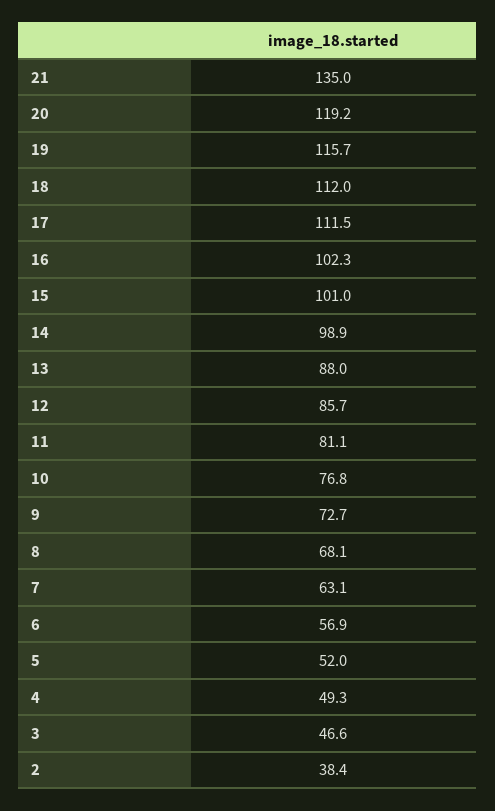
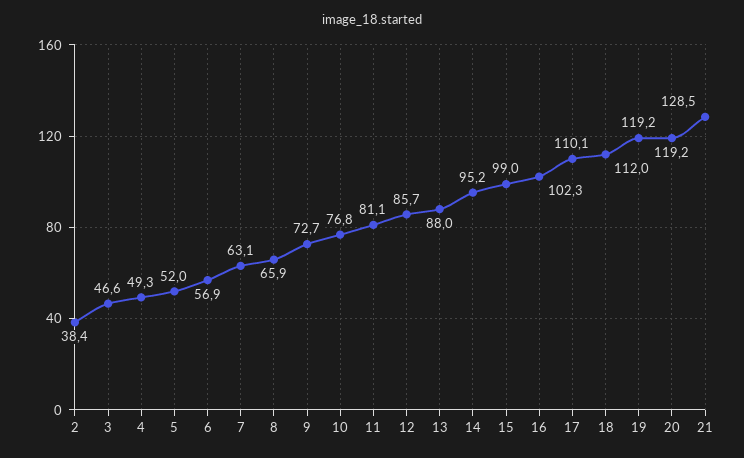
  {
-   "21": 135,
+   "21": 128.5,
    "20": 119.2,
-   "19": 115.7,
+   "19": 119.2,
    "18": 112,
-   "17": 111.5,
+   "17": 110.1,
    "16": 102.3,
-   "15": 101,
+   "15": 99,
-   "14": 98.9,
+   "14": 95.2,
    "13": 88,
    "12": 85.7,
    "11": 81.1,
    "10": 76.8,
    "9": 72.7,
-   "8": 68.1,
+   "8": 65.9,
    "7": 63.1,
    "6": 56.9,
    "5": 52,
    "4": 49.3,
    "3": 46.6,
    "2": 38.4
  }

